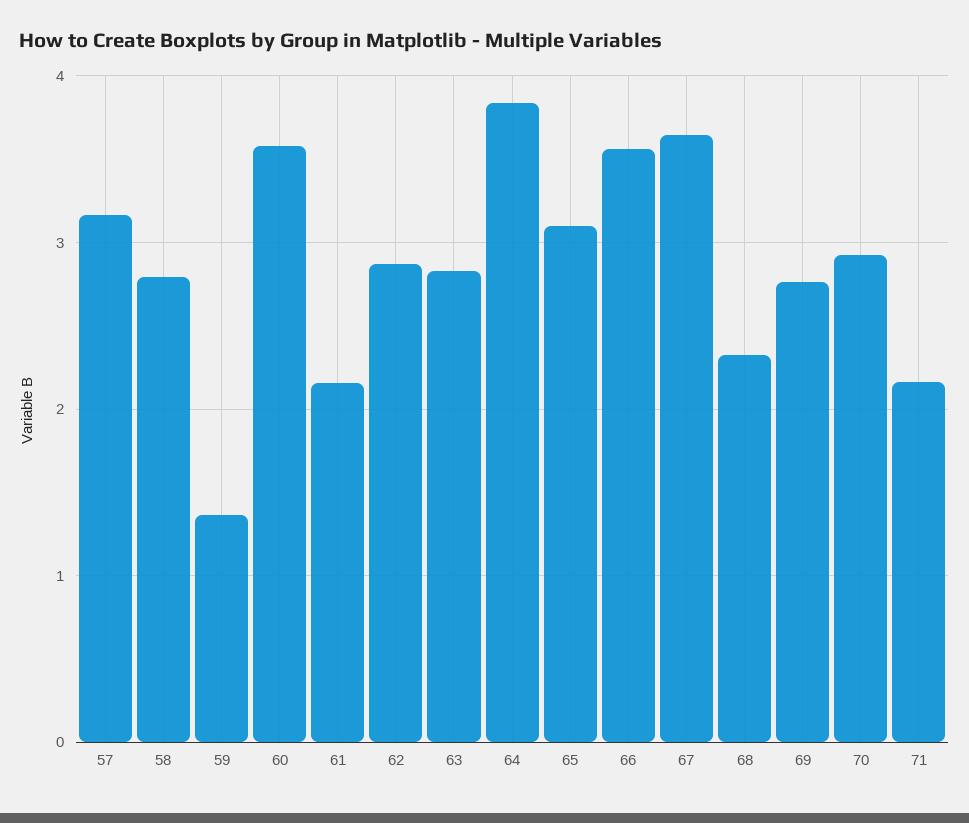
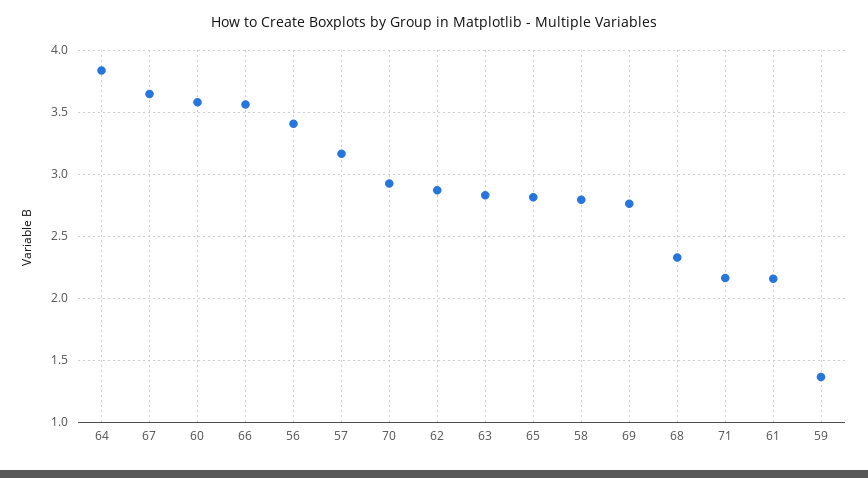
  {
    "57": 3.15,
    "58": 2.8,
    "59": 1.35,
    "60": 3.6,
    "61": 2.15,
    "62": 2.85,
    "63": 2.85,
    "64": 3.85,
-   "65": 3.1,
+   "65": 2.8,
    "66": 3.55,
    "67": 3.65,
    "68": 2.35,
    "69": 2.75,
    "70": 2.9,
-   "71": 2.15
+   "71": 2.15,
+   "56": 3.4
  }

